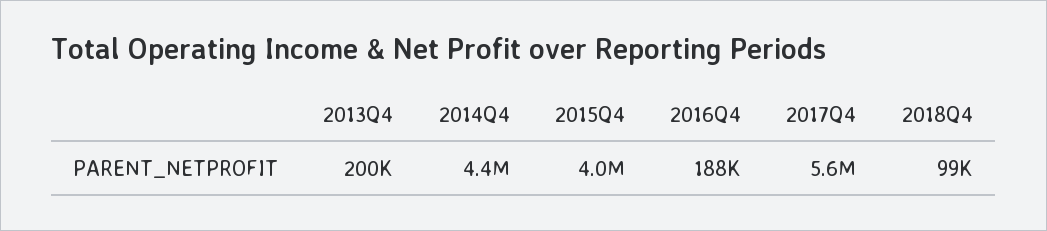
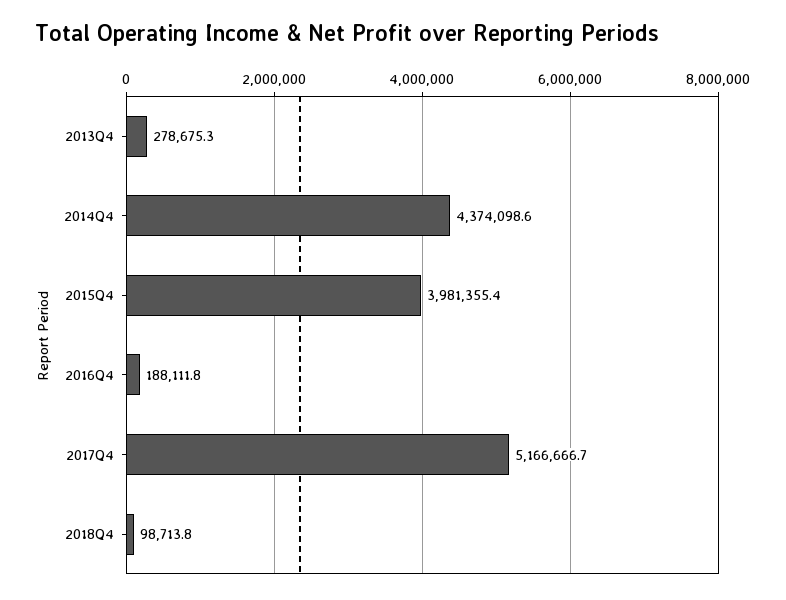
  {
-   "2013Q4": 200000,
+   "2013Q4": 278675.3,
    "2014Q4": 4374098.6,
    "2015Q4": 3981355.4,
    "2016Q4": 188111.8,
-   "2017Q4": 5600000,
+   "2017Q4": 5166666.7,
    "2018Q4": 98713.8
  }

